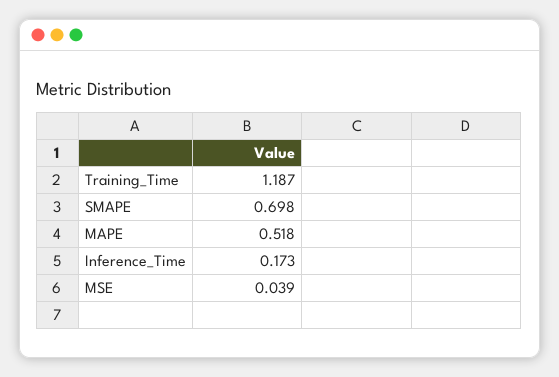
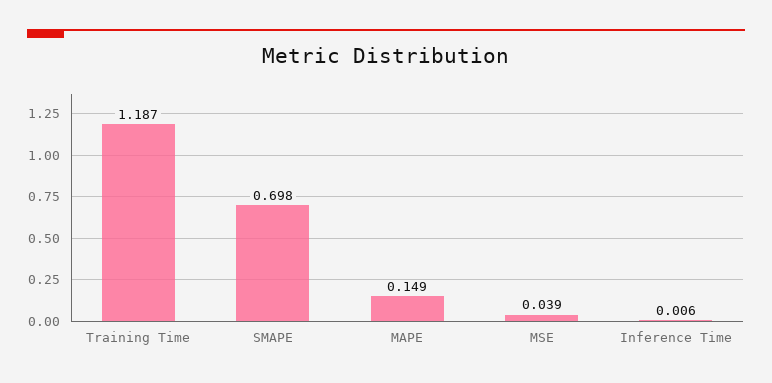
  {
    "Training_Time": 1.187,
    "SMAPE": 0.698,
-   "MAPE": 0.518,
+   "MAPE": 0.149,
-   "Inference_Time": 0.173,
+   "Inference_Time": 0.006,
    "MSE": 0.039
  }

